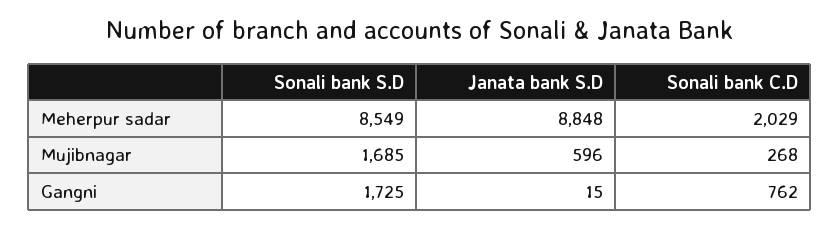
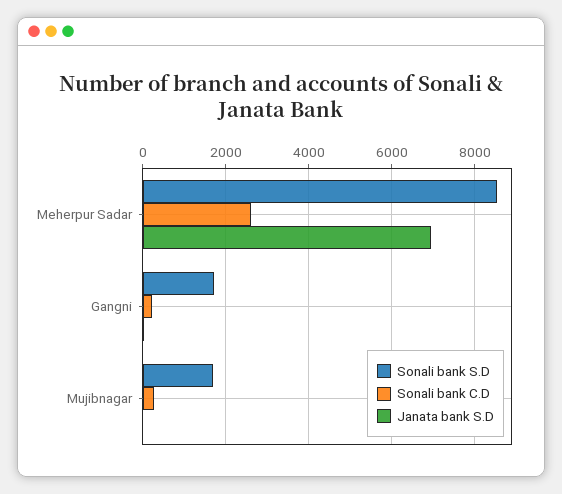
  {
    "Sonali bank S.D": {
      "Meherpur sadar": 8549,
      "Mujibnagar": 1685,
      "Gangni": 1725
    },
    "Janata bank S.D": {
-     "Meherpur sadar": 8848,
+     "Meherpur sadar": 7000,
-     "Mujibnagar": 596,
+     "Mujibnagar": 0,
      "Gangni": 15
    },
    "Sonali bank C.D": {
-     "Meherpur sadar": 2029,
+     "Meherpur sadar": 2600,
      "Mujibnagar": 268,
-     "Gangni": 762
+     "Gangni": 200
    }
  }

